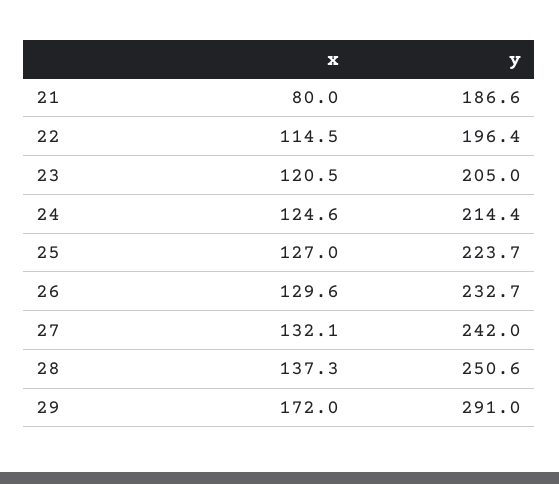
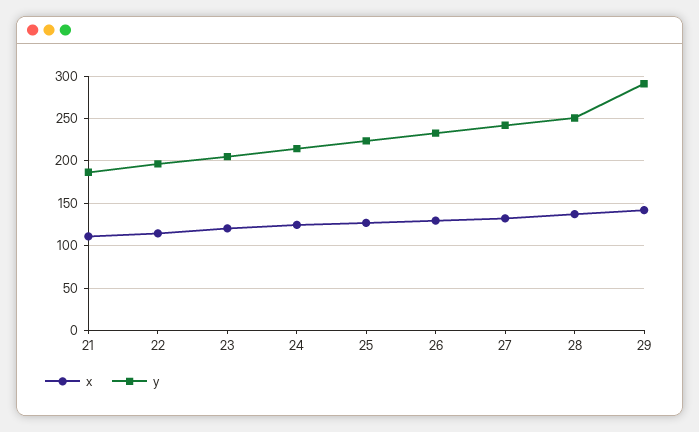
  {
    "x": {
-     "21": 80,
+     "21": 110,
      "22": 114.5,
      "23": 120.5,
      "24": 124.6,
      "25": 127,
      "26": 129.6,
      "27": 132.1,
      "28": 137.3,
-     "29": 172
+     "29": 140
    },
    "y": {
      "21": 186.6,
      "22": 196.4,
      "23": 205,
      "24": 214.4,
      "25": 223.7,
      "26": 232.7,
      "27": 242,
      "28": 250.6,
      "29": 291
    }
  }

